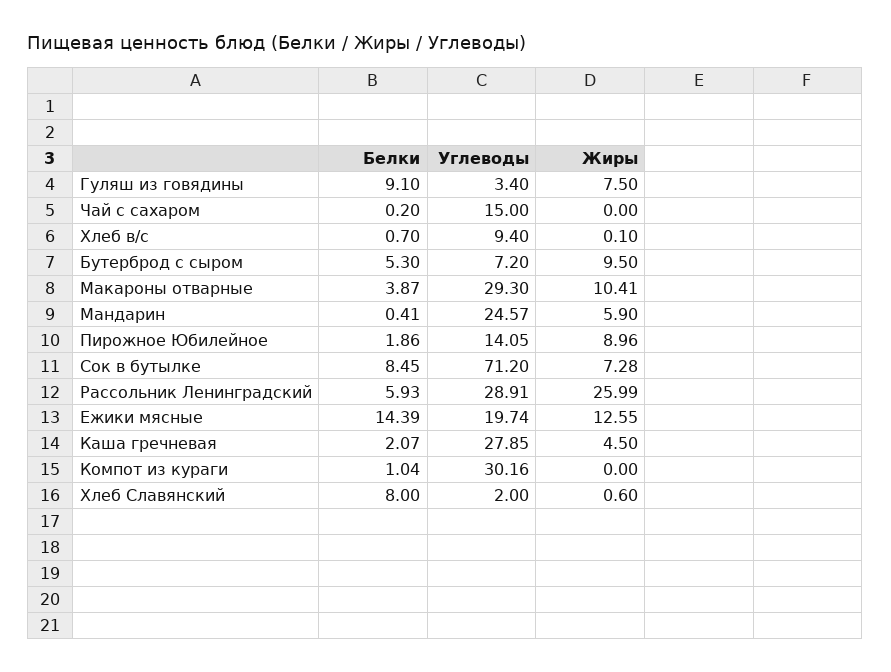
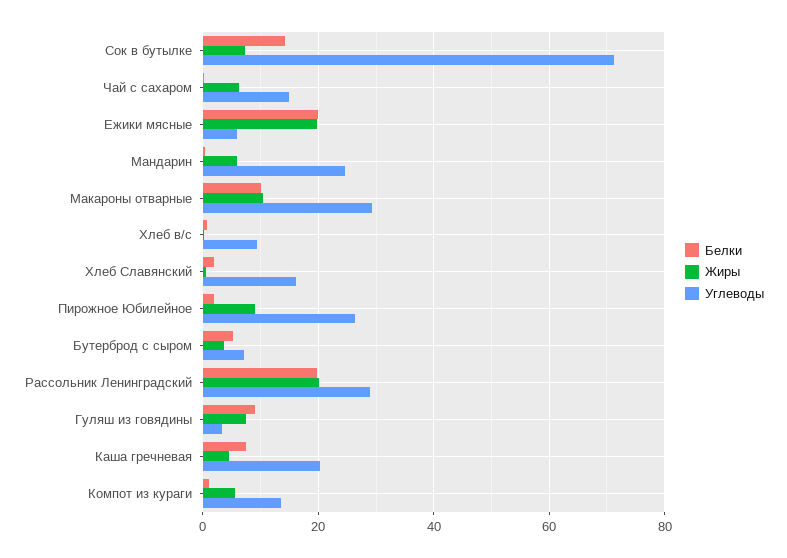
  {
    "Белки": {
      "Гуляш из говядины": 9.1,
      "Чай с сахаром": 0.2,
      "Хлеб в/с": 0.7,
      "Бутерброд с сыром": 5.3,
-     "Макароны отварные": 3.87,
+     "Макароны отварные": 10,
      "Мандарин": 0.41,
      "Пирожное Юбилейное": 1.86,
-     "Сок в бутылке": 8.45,
+     "Сок в бутылке": 14,
-     "Рассольник Ленинградский": 5.93,
+     "Рассольник Ленинградский": 20,
-     "Ежики мясные": 14.39,
+     "Ежики мясные": 20,
-     "Каша гречневая": 2.07,
+     "Каша гречневая": 8,
      "Компот из кураги": 1.04,
-     "Хлеб Славянский": 8
+     "Хлеб Славянский": 2
    },
    "Углеводы": {
      "Гуляш из говядины": 3.4,
      "Чай с сахаром": 15,
      "Хлеб в/с": 9.4,
      "Бутерброд с сыром": 7.2,
      "Макароны отварные": 29.3,
      "Мандарин": 24.57,
-     "Пирожное Юбилейное": 14.05,
+     "Пирожное Юбилейное": 26,
      "Сок в бутылке": 71.2,
      "Рассольник Ленинградский": 28.91,
-     "Ежики мясные": 19.74,
+     "Ежики мясные": 6,
-     "Каша гречневая": 27.85,
+     "Каша гречневая": 20,
-     "Компот из кураги": 30.16,
+     "Компот из кураги": 14,
-     "Хлеб Славянский": 2
+     "Хлеб Славянский": 16
    },
    "Жиры": {
      "Гуляш из говядины": 7.5,
-     "Чай с сахаром": 0,
+     "Чай с сахаром": 6,
      "Хлеб в/с": 0.1,
-     "Бутерброд с сыром": 9.5,
+     "Бутерброд с сыром": 4,
      "Макароны отварные": 10.41,
      "Мандарин": 5.9,
      "Пирожное Юбилейное": 8.96,
      "Сок в бутылке": 7.28,
-     "Рассольник Ленинградский": 25.99,
+     "Рассольник Ленинградский": 20,
-     "Ежики мясные": 12.55,
+     "Ежики мясные": 20,
      "Каша гречневая": 4.5,
-     "Компот из кураги": 0,
+     "Компот из кураги": 6,
      "Хлеб Славянский": 0.6
    }
  }

